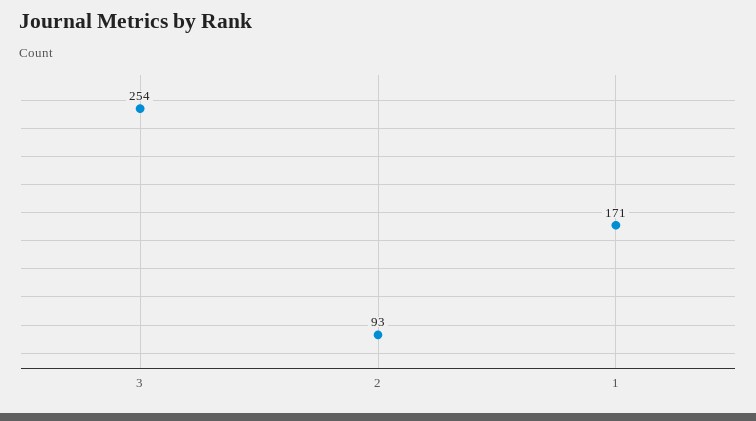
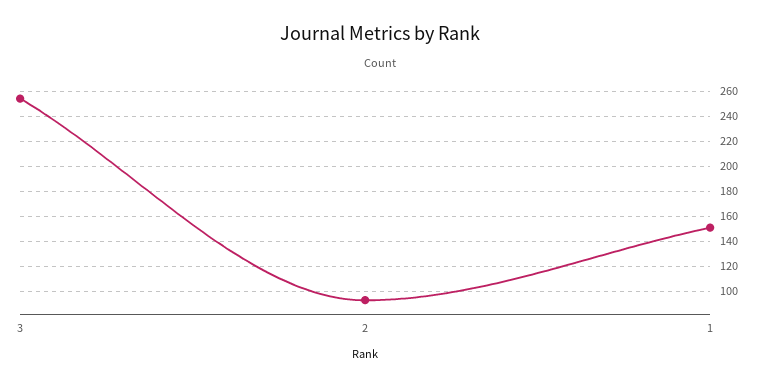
  {
    "3": 254,
    "2": 93,
-   "1": 171
+   "1": 150
  }

